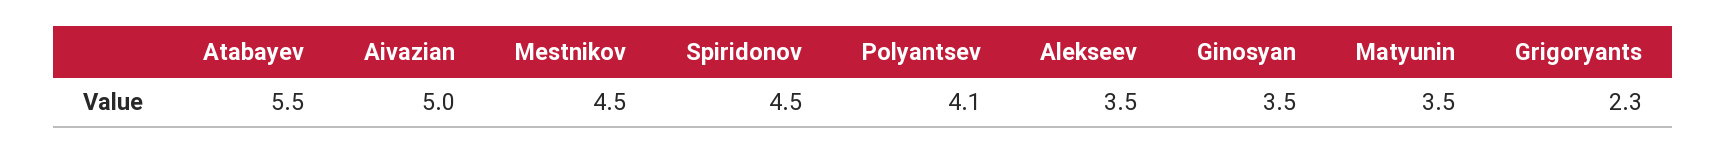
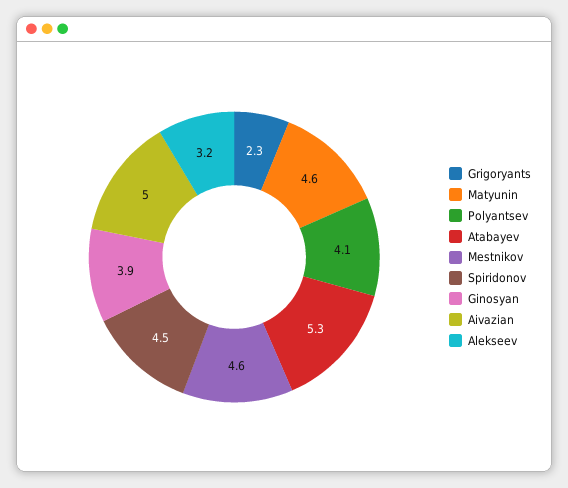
  {
-   "Atabayev": 5.5,
+   "Atabayev": 5.3,
    "Aivazian": 5,
-   "Mestnikov": 4.5,
+   "Mestnikov": 4.6,
    "Spiridonov": 4.5,
    "Polyantsev": 4.1,
-   "Alekseev": 3.5,
+   "Alekseev": 3.2,
-   "Ginosyan": 3.5,
+   "Ginosyan": 3.9,
-   "Matyunin": 3.5,
+   "Matyunin": 4.6,
    "Grigoryants": 2.3
  }

